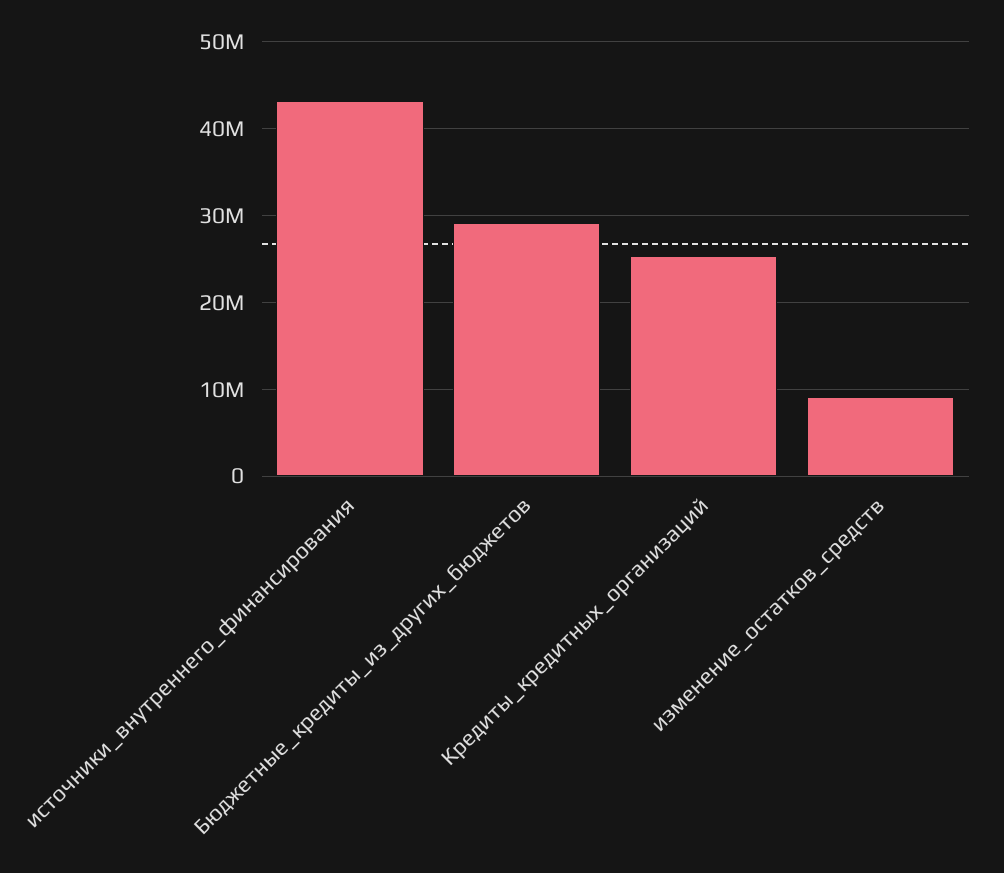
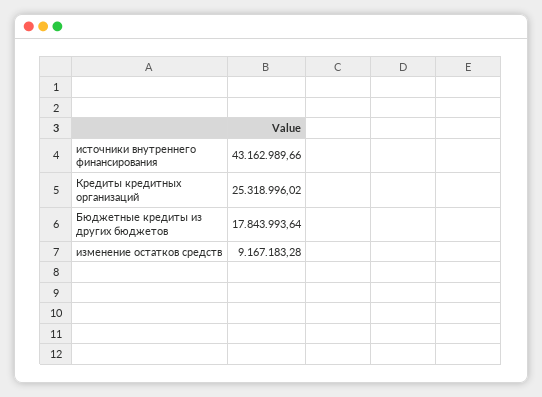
  {
    "источники_внутреннего_финансирования": 43162989.66,
-   "Бюджетные_кредиты_из_других_бюджетов": 29000000,
+   "Бюджетные_кредиты_из_других_бюджетов": 17843993.64,
    "Кредиты_кредитных_организаций": 25318996.02,
    "изменение_остатков_средств": 9167183.28
  }

